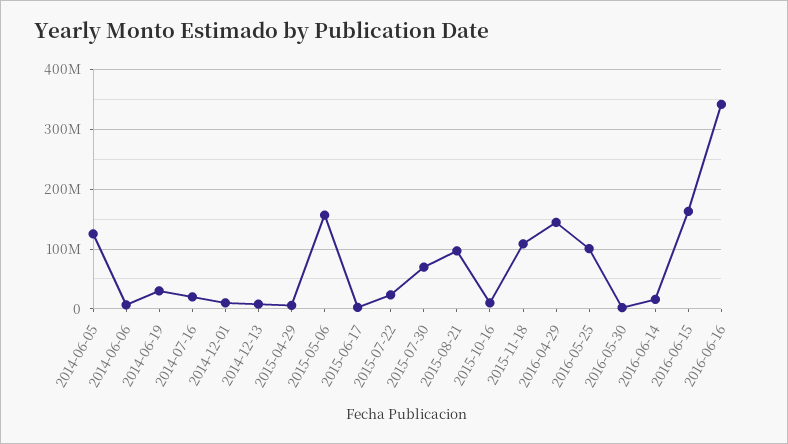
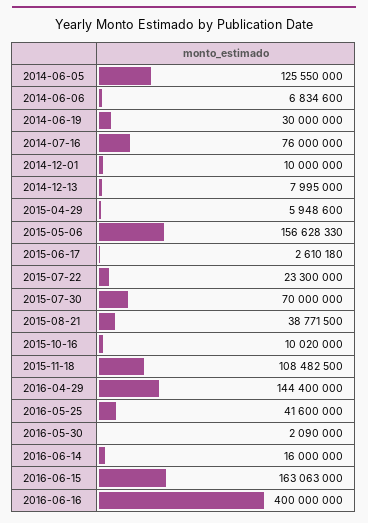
  {
    "2014-06-05": 125550000,
    "2014-06-06": 6834600,
    "2014-06-19": 30000000,
-   "2014-07-16": 20000000,
+   "2014-07-16": 76000000,
    "2014-12-01": 10000000,
    "2014-12-13": 7995000,
    "2015-04-29": 5948600,
    "2015-05-06": 156628330,
    "2015-06-17": 2610180,
    "2015-07-22": 23300000,
    "2015-07-30": 70000000,
-   "2015-08-21": 100000000,
+   "2015-08-21": 38771500,
    "2015-10-16": 10020000,
    "2015-11-18": 108482500,
    "2016-04-29": 144400000,
-   "2016-05-25": 100000000,
+   "2016-05-25": 41600000,
    "2016-05-30": 2090000,
    "2016-06-14": 16000000,
    "2016-06-15": 163063000,
-   "2016-06-16": 340000000
+   "2016-06-16": 400000000
  }

